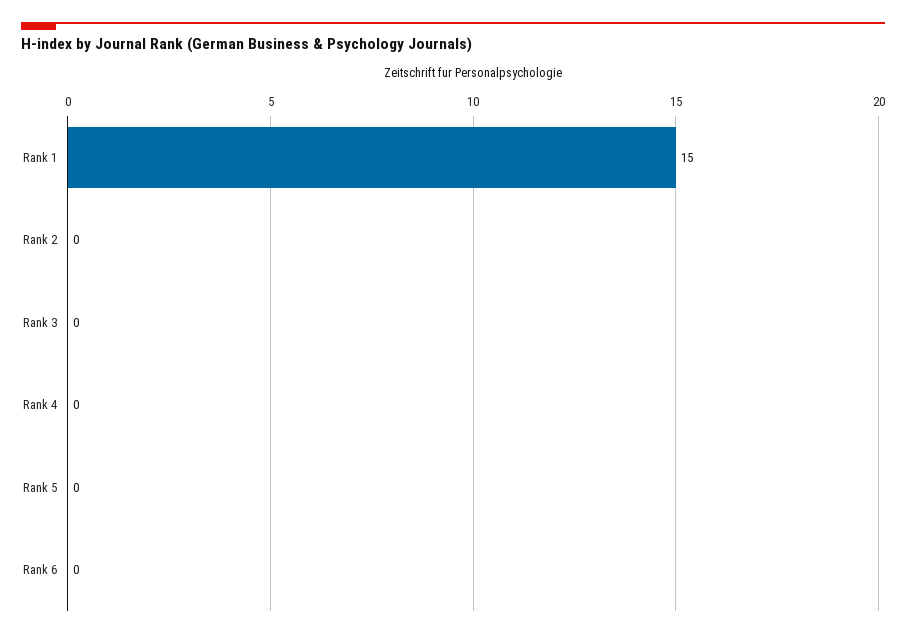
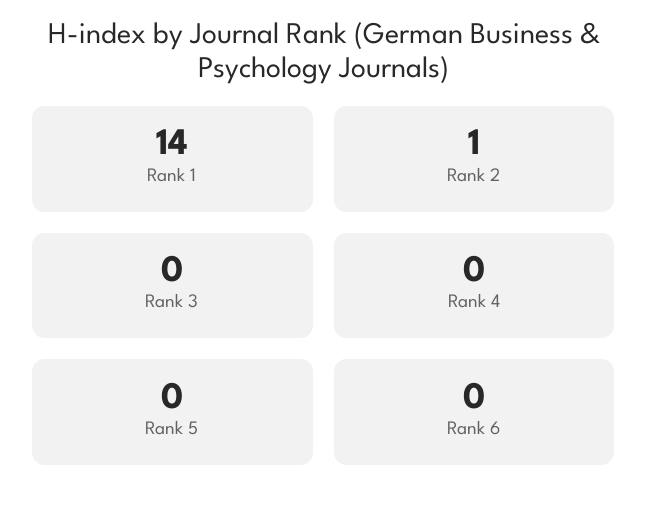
  {
-   "Rank 1": 15,
+   "Rank 1": 14,
-   "Rank 2": 0,
+   "Rank 2": 1,
    "Rank 3": 0,
    "Rank 4": 0,
    "Rank 5": 0,
    "Rank 6": 0
  }

